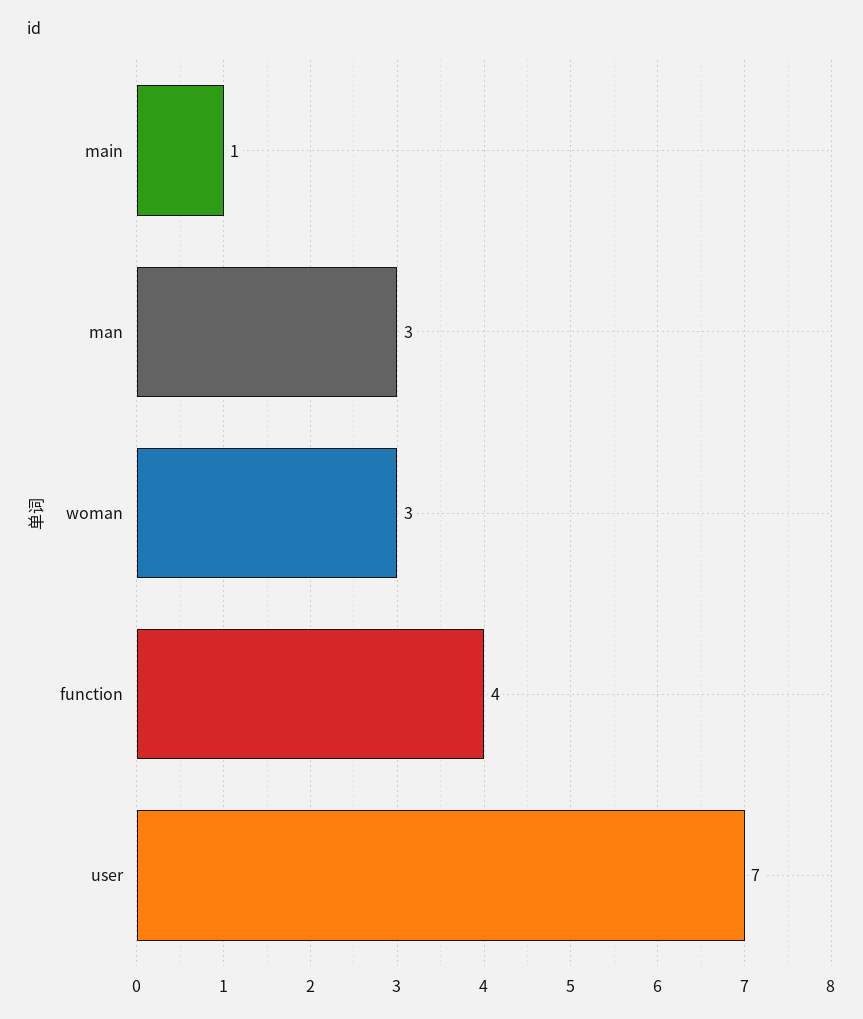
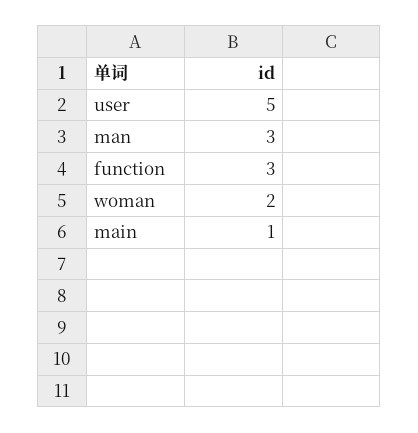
  {
    "main": 1,
    "man": 3,
-   "woman": 3,
+   "woman": 2,
-   "function": 4,
+   "function": 3,
-   "user": 7
+   "user": 5
  }

